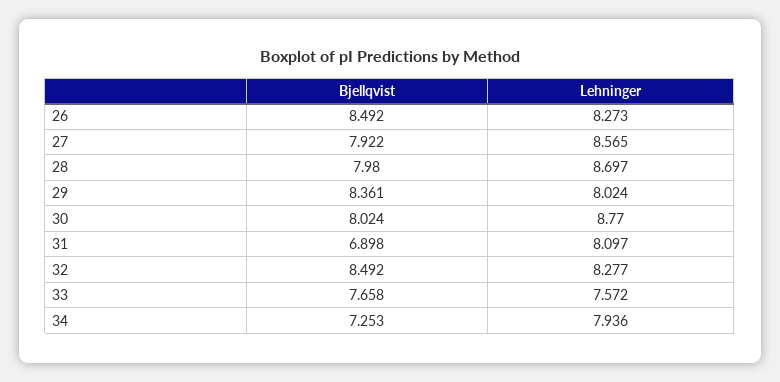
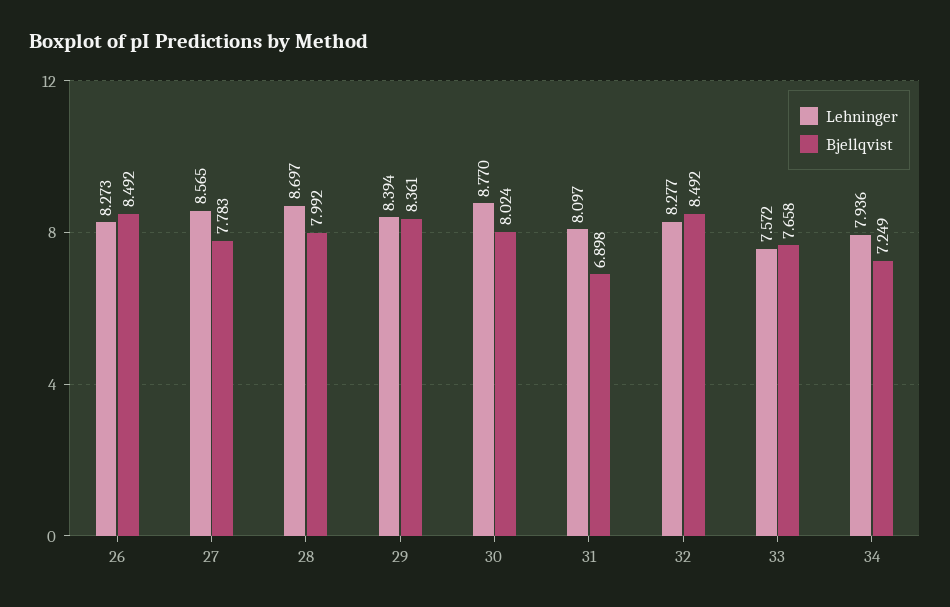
  {
    "Bjellqvist": {
      "26": 8.492,
-     "27": 7.922,
+     "27": 7.783,
-     "28": 7.98,
+     "28": 7.992,
      "29": 8.361,
      "30": 8.024,
      "31": 6.898,
      "32": 8.492,
      "33": 7.658,
-     "34": 7.253
+     "34": 7.249
    },
    "Lehninger": {
      "26": 8.273,
      "27": 8.565,
      "28": 8.697,
-     "29": 8.024,
+     "29": 8.394,
      "30": 8.77,
      "31": 8.097,
      "32": 8.277,
      "33": 7.572,
      "34": 7.936
    }
  }

